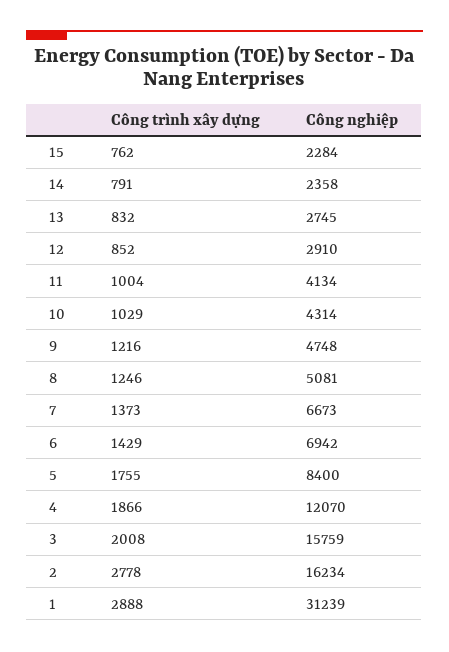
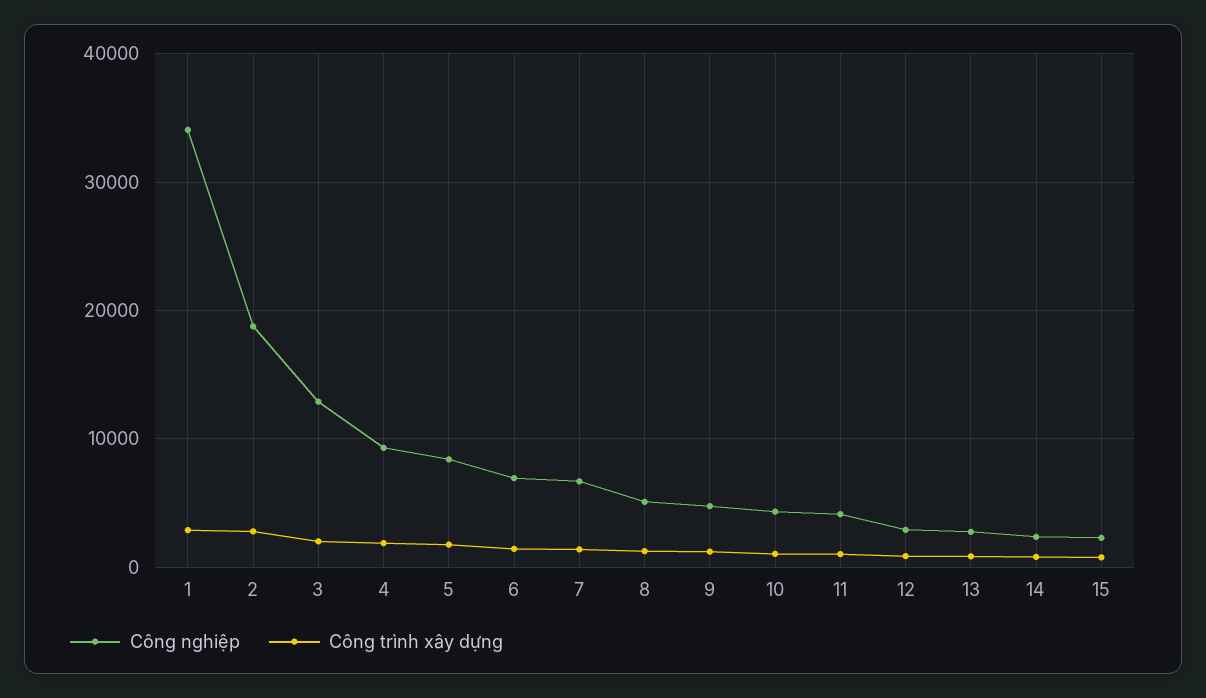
  {
    "Công trình xây dựng": {
      "15": 762,
      "14": 791,
      "13": 832,
      "12": 852,
      "11": 1004,
      "10": 1029,
      "9": 1216,
      "8": 1246,
      "7": 1373,
      "6": 1429,
      "5": 1755,
      "4": 1866,
      "3": 2008,
      "2": 2778,
      "1": 2888
    },
    "Công nghiệp": {
      "15": 2284,
      "14": 2358,
      "13": 2745,
      "12": 2910,
      "11": 4134,
      "10": 4314,
      "9": 4748,
      "8": 5081,
      "7": 6673,
      "6": 6942,
      "5": 8400,
-     "4": 12070,
+     "4": 9000,
-     "3": 15759,
+     "3": 13000,
-     "2": 16234,
+     "2": 19000,
-     "1": 31239
+     "1": 34000
    }
  }

